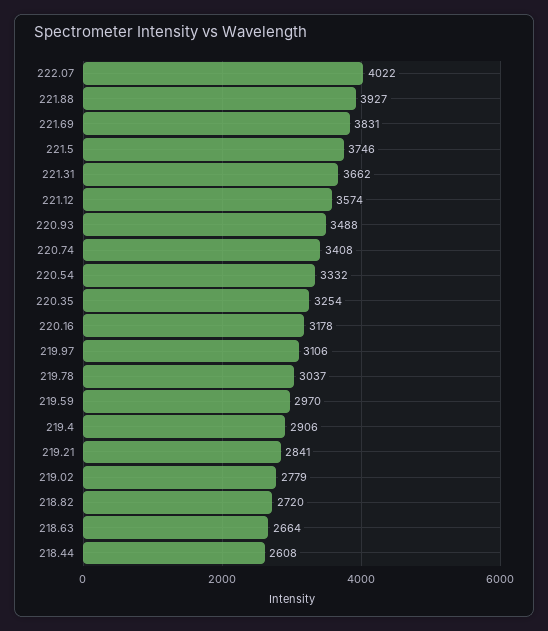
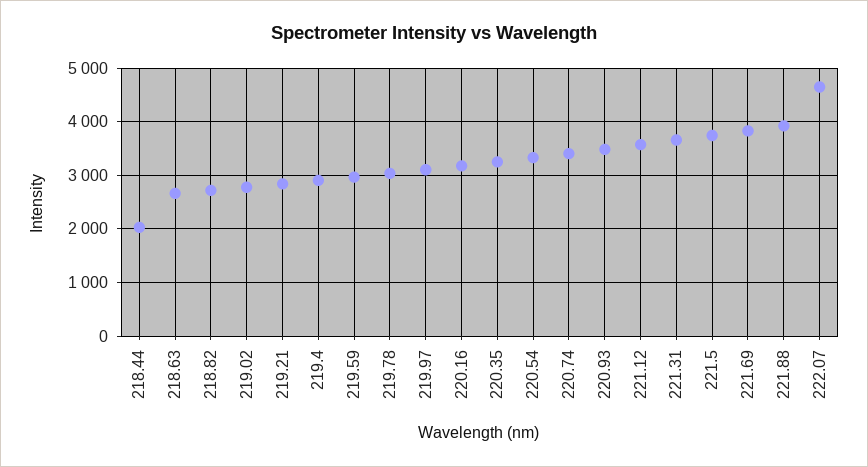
  {
-   "222.07": 4022,
+   "222.07": 4600,
    "221.88": 3927,
    "221.69": 3831,
    "221.5": 3746,
    "221.31": 3662,
    "221.12": 3574,
    "220.93": 3488,
    "220.74": 3408,
    "220.54": 3332,
    "220.35": 3254,
    "220.16": 3178,
    "219.97": 3106,
    "219.78": 3037,
    "219.59": 2970,
    "219.4": 2906,
    "219.21": 2841,
    "219.02": 2779,
    "218.82": 2720,
    "218.63": 2664,
-   "218.44": 2608
+   "218.44": 2000
  }

